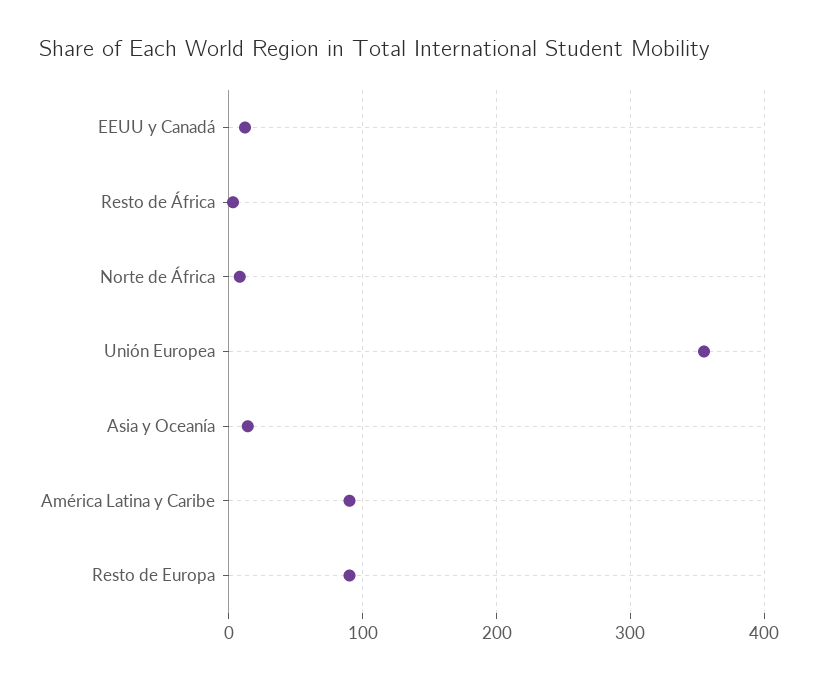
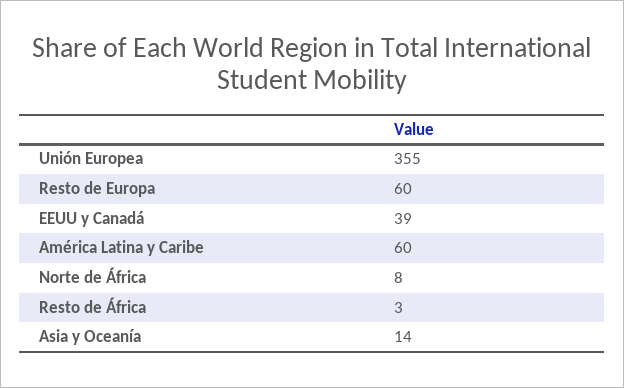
  {
-   "EEUU y Canadá": 10,
+   "EEUU y Canadá": 39,
    "Resto de África": 3,
    "Norte de África": 8,
    "Unión Europea": 355,
    "Asia y Oceanía": 14,
-   "América Latina y Caribe": 90,
+   "América Latina y Caribe": 60,
-   "Resto de Europa": 90
+   "Resto de Europa": 60
  }

